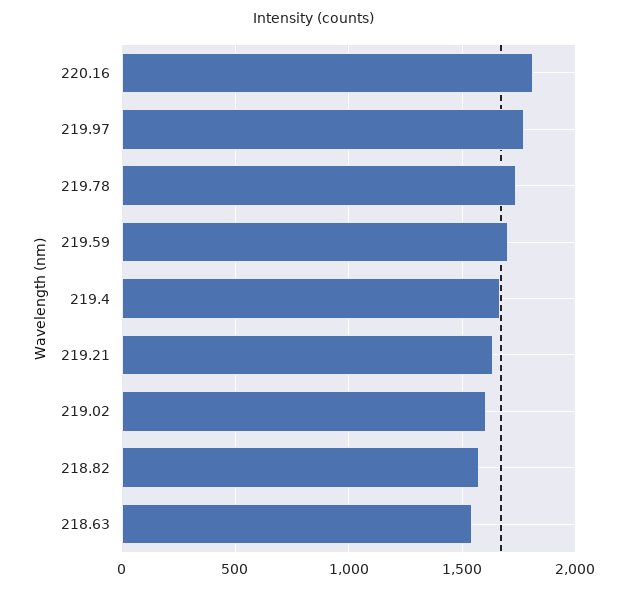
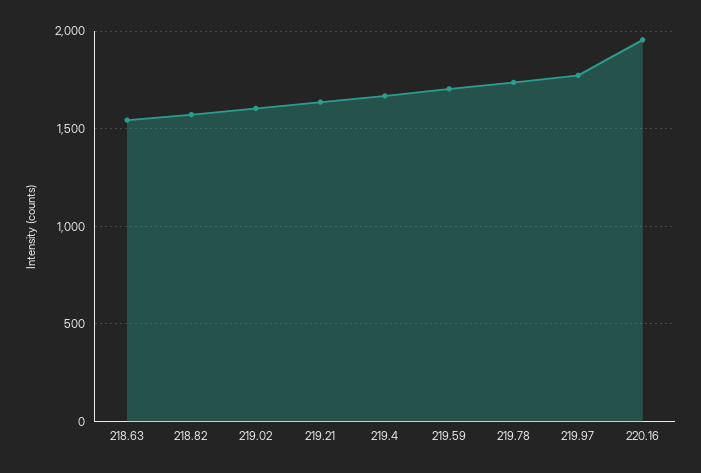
  {
-   "220.16": 1800,
+   "220.16": 1950,
    "219.97": 1750,
    "219.78": 1750,
    "219.59": 1700,
    "219.4": 1650,
    "219.21": 1650,
    "219.02": 1600,
    "218.82": 1550,
    "218.63": 1550
  }

